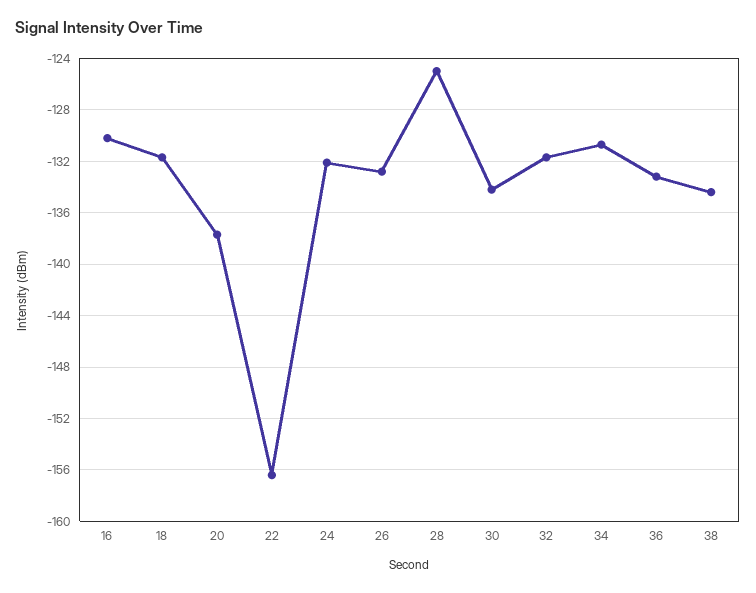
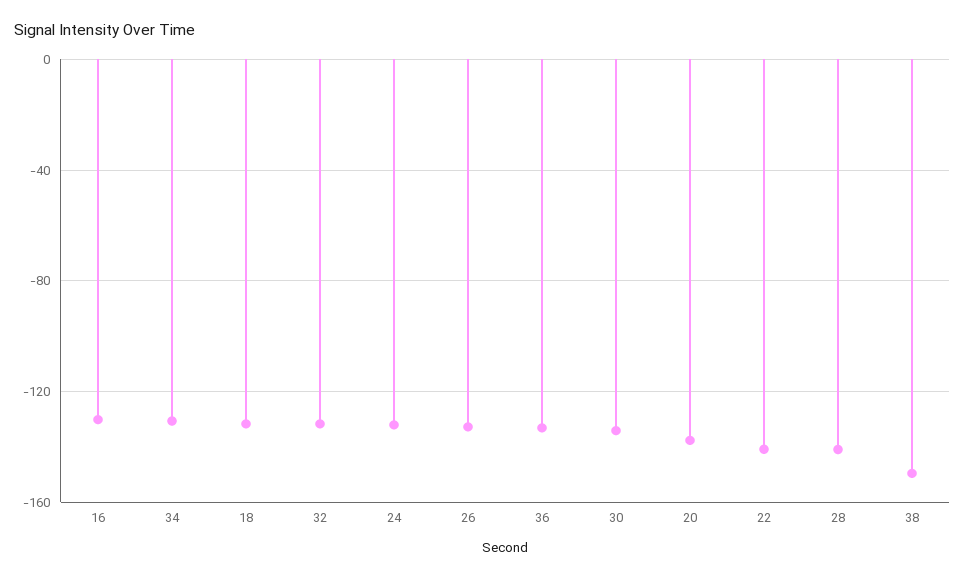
  {
    "16": -130,
    "18": -131.5,
    "20": -137.5,
-   "22": -156.5,
+   "22": -140,
    "24": -132,
    "26": -133,
-   "28": -125,
+   "28": -140,
    "30": -134,
    "32": -131.5,
    "34": -130.5,
    "36": -133,
-   "38": -134.5
+   "38": -150
  }

